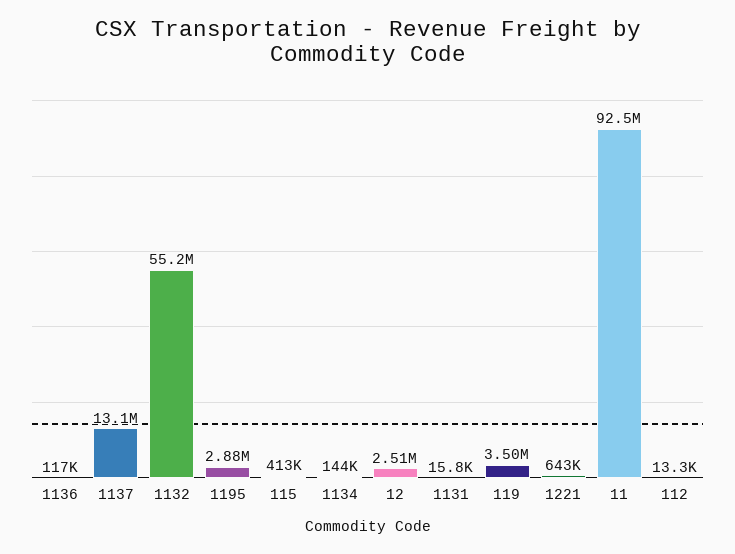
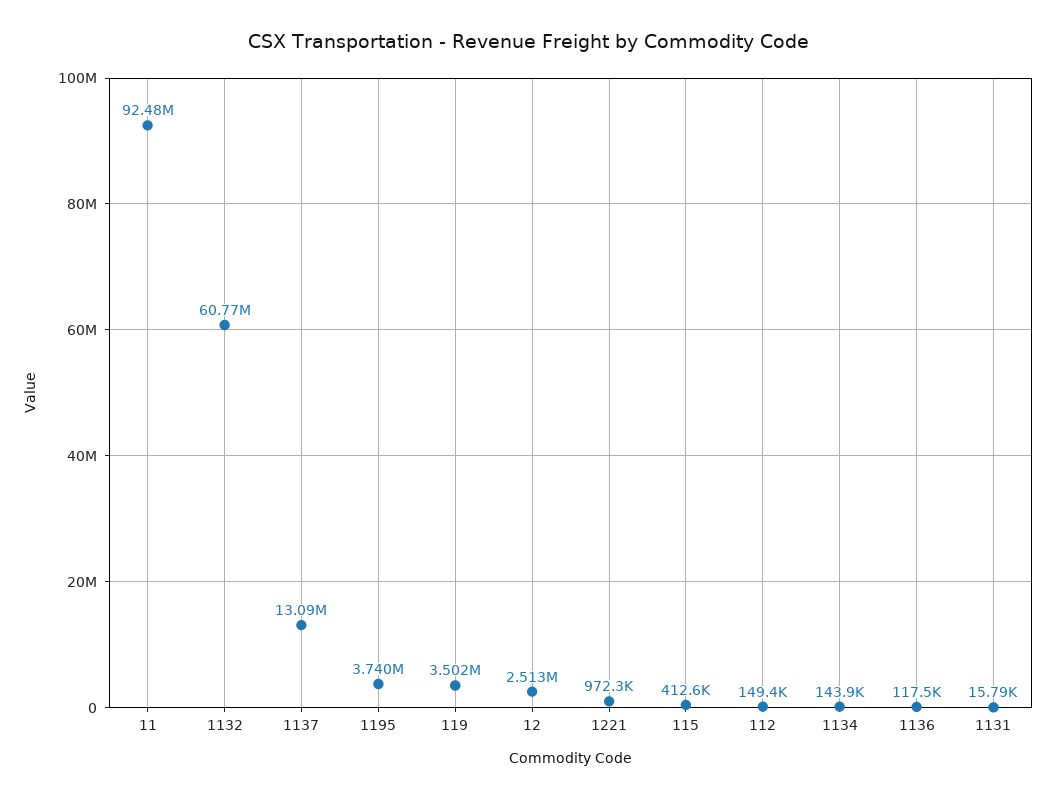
  {
    "1136": 117500,
    "1137": 13090000,
-   "1132": 55200000,
+   "1132": 60770000,
-   "1195": 2880000,
+   "1195": 3740000,
    "115": 412600,
    "1134": 143900,
    "12": 2513000,
    "1131": 15790,
    "119": 3502000,
-   "1221": 643000,
+   "1221": 972300,
    "11": 92480000,
-   "112": 13300
+   "112": 149400
  }

